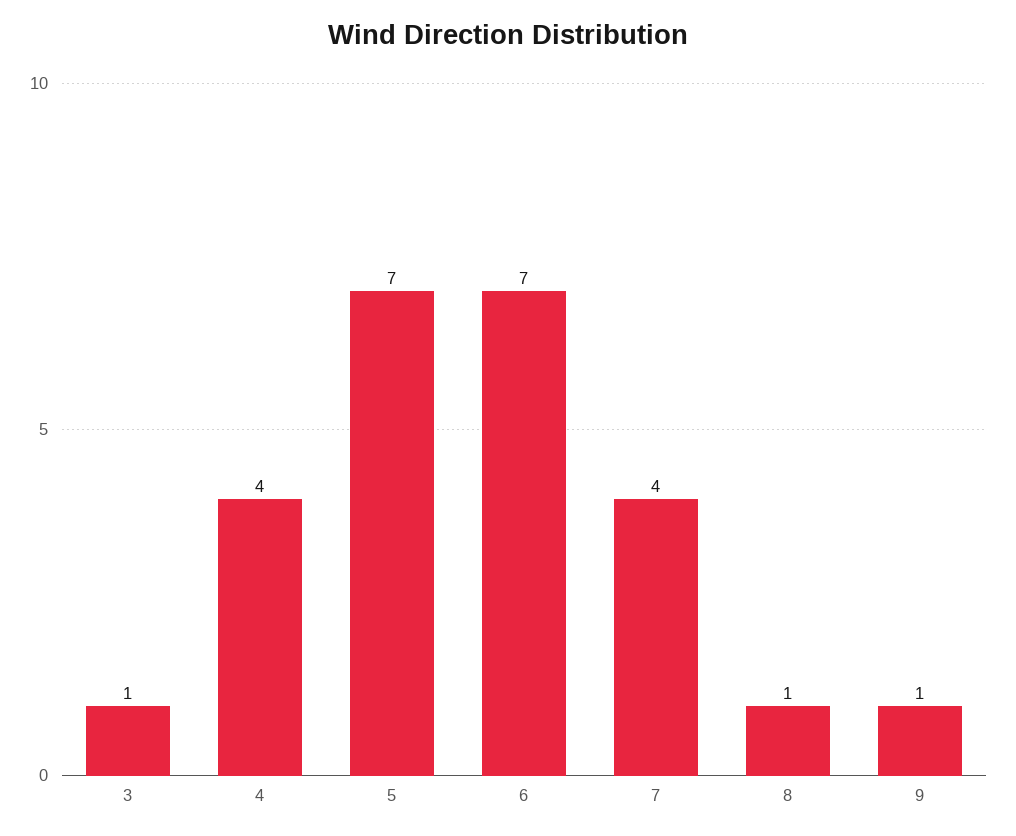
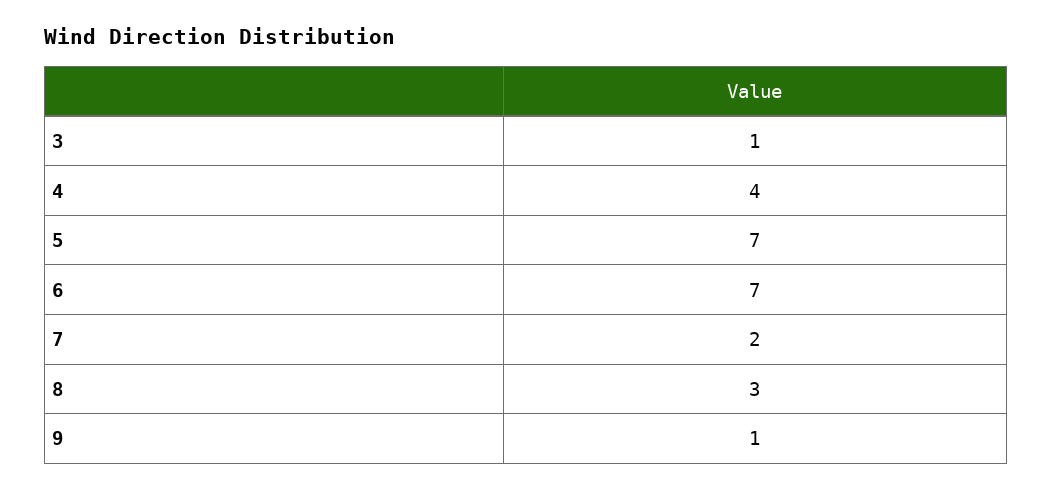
  {
    "3": 1,
    "4": 4,
    "5": 7,
    "6": 7,
-   "7": 4,
+   "7": 2,
-   "8": 1,
+   "8": 3,
    "9": 1
  }

